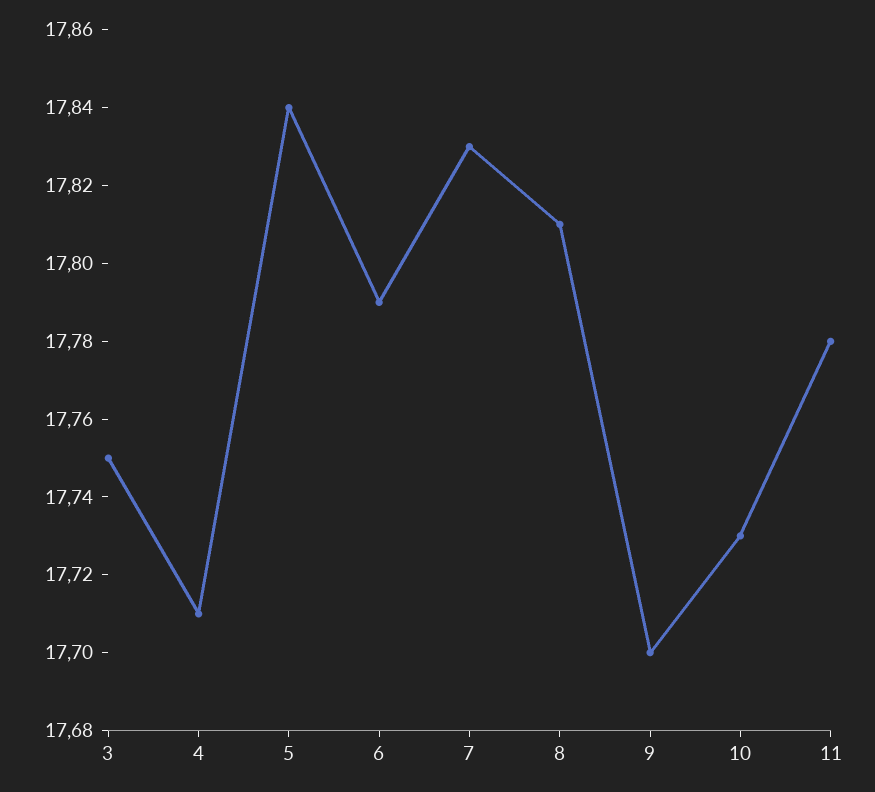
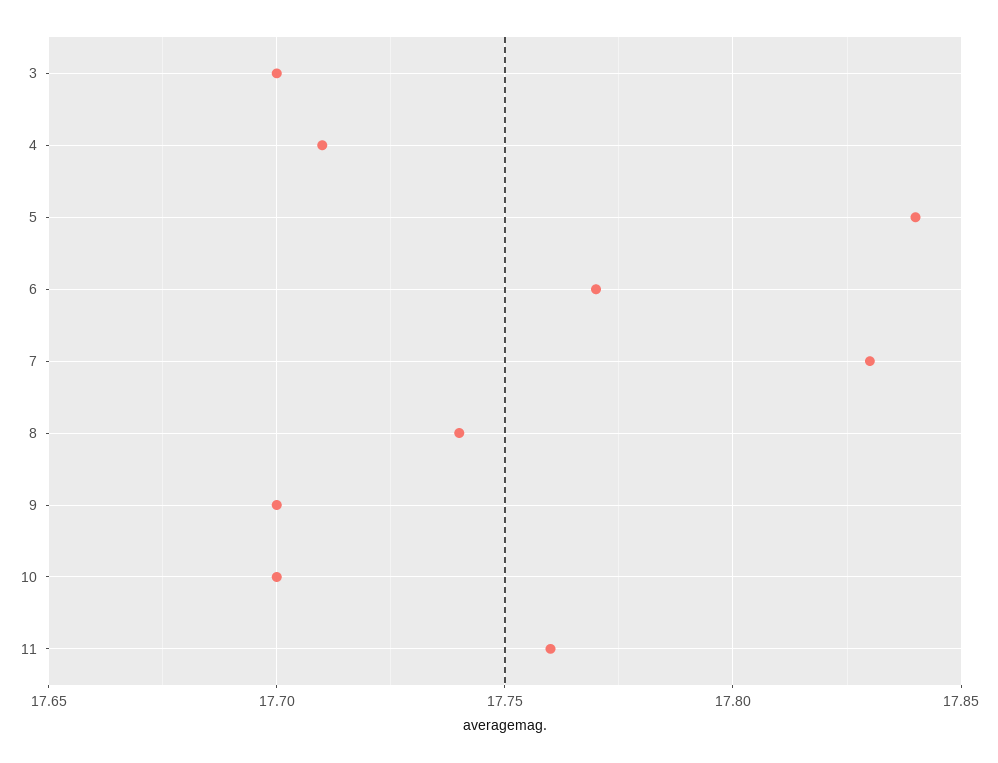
  {
-   "3": 17.75,
+   "3": 17.7,
    "4": 17.71,
    "5": 17.84,
-   "6": 17.79,
+   "6": 17.77,
    "7": 17.83,
-   "8": 17.81,
+   "8": 17.74,
    "9": 17.7,
-   "10": 17.73,
+   "10": 17.7,
-   "11": 17.78
+   "11": 17.76
  }

